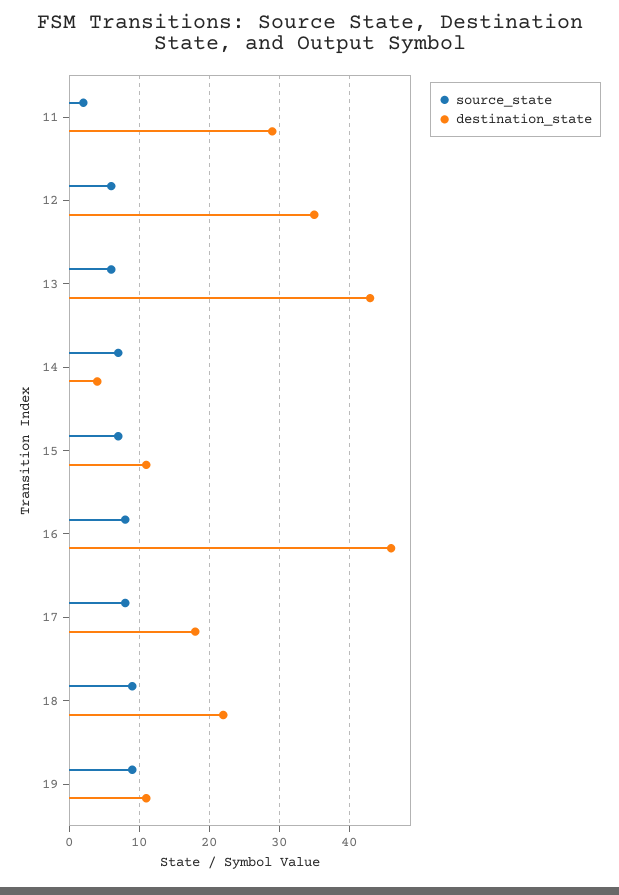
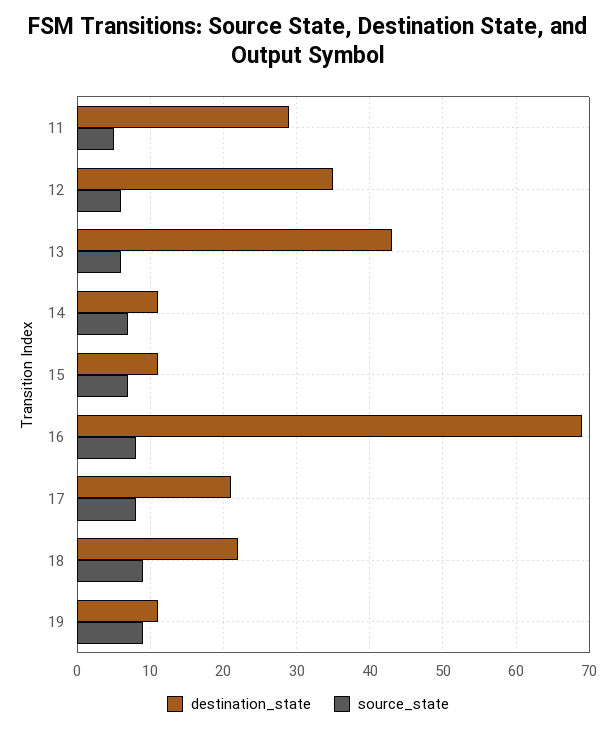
  {
    "source_state": {
-     "11": 2,
+     "11": 5,
      "12": 6,
      "13": 6,
      "14": 7,
      "15": 7,
      "16": 8,
      "17": 8,
      "18": 9,
      "19": 9
    },
    "destination_state": {
      "11": 29,
      "12": 35,
      "13": 43,
-     "14": 4,
+     "14": 11,
      "15": 11,
-     "16": 46,
+     "16": 69,
-     "17": 18,
+     "17": 21,
      "18": 22,
      "19": 11
    }
  }

